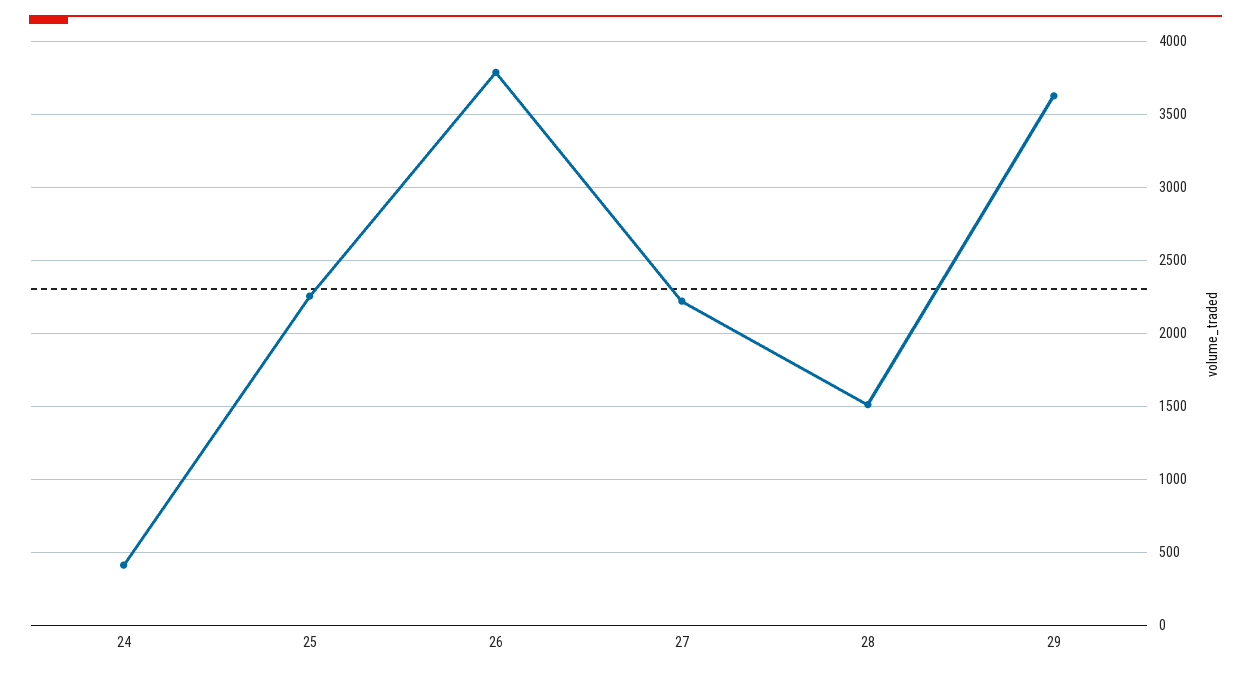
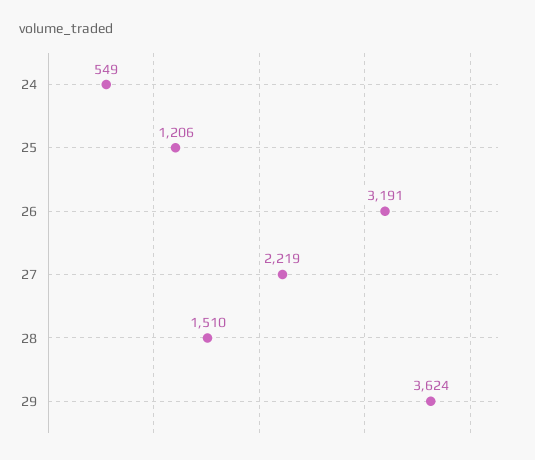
  {
-   "24": 400,
+   "24": 549,
-   "25": 2250,
+   "25": 1206,
-   "26": 3800,
+   "26": 3191,
    "27": 2219,
    "28": 1510,
    "29": 3624
  }

